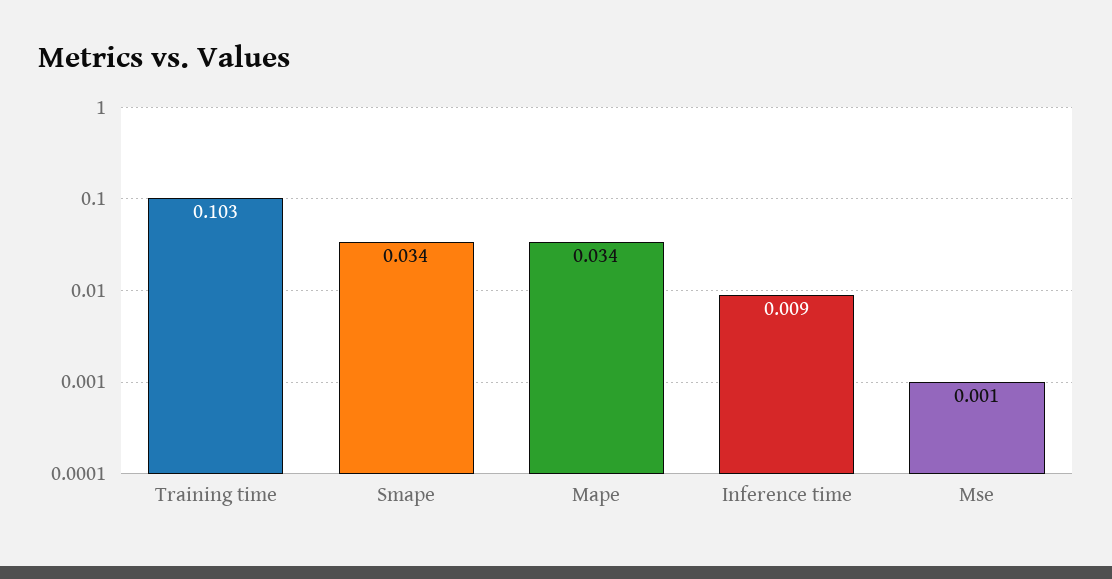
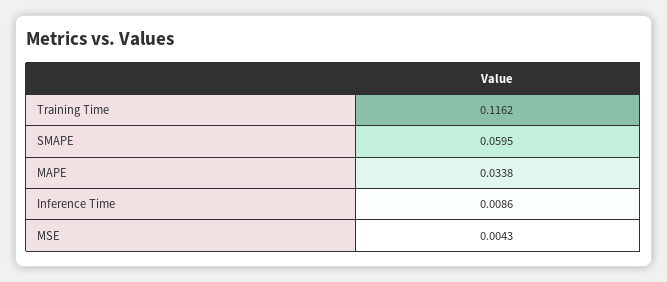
  {
-   "Training time": 0.103,
+   "Training time": 0.1162,
-   "Smape": 0.034,
+   "Smape": 0.0595,
    "Mape": 0.0338,
    "Inference time": 0.0086,
-   "Mse": 0.001
+   "Mse": 0.0043
  }

